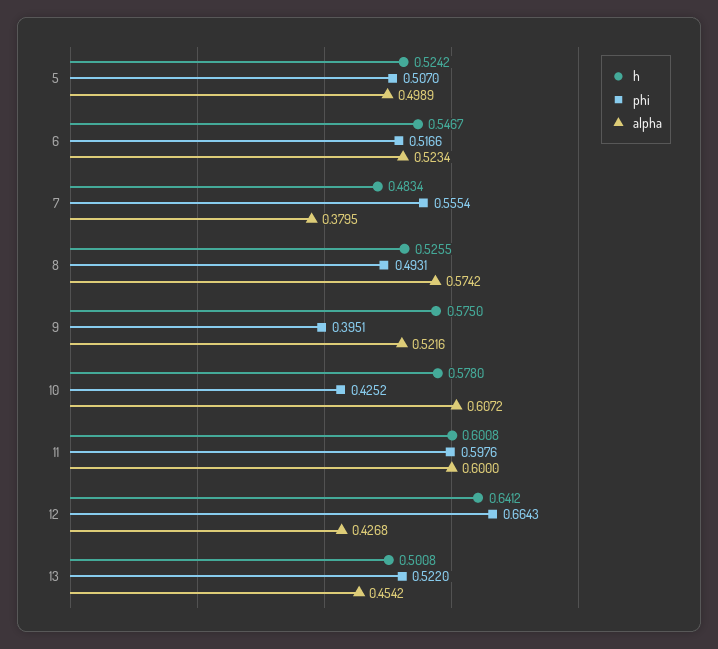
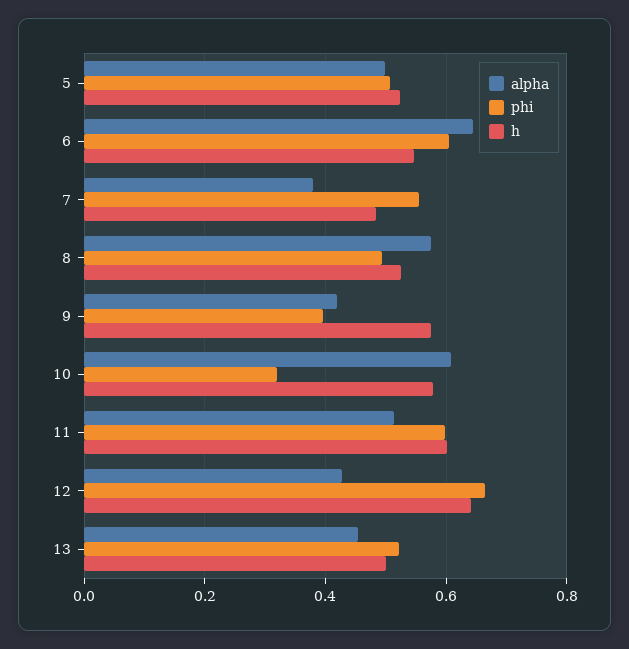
  {
    "h": {
      "5": 0.5242,
      "6": 0.5467,
      "7": 0.4834,
      "8": 0.5255,
      "9": 0.575,
      "10": 0.578,
      "11": 0.6008,
      "12": 0.6412,
      "13": 0.5008
    },
    "phi": {
      "5": 0.507,
-     "6": 0.5166,
+     "6": 0.6,
      "7": 0.5554,
      "8": 0.4931,
      "9": 0.3951,
-     "10": 0.4252,
+     "10": 0.32,
      "11": 0.5976,
      "12": 0.6643,
      "13": 0.522
    },
    "alpha": {
      "5": 0.4989,
-     "6": 0.5234,
+     "6": 0.64,
      "7": 0.3795,
      "8": 0.5742,
-     "9": 0.5216,
+     "9": 0.42,
      "10": 0.6072,
-     "11": 0.6,
+     "11": 0.52,
      "12": 0.4268,
      "13": 0.4542
    }
  }

